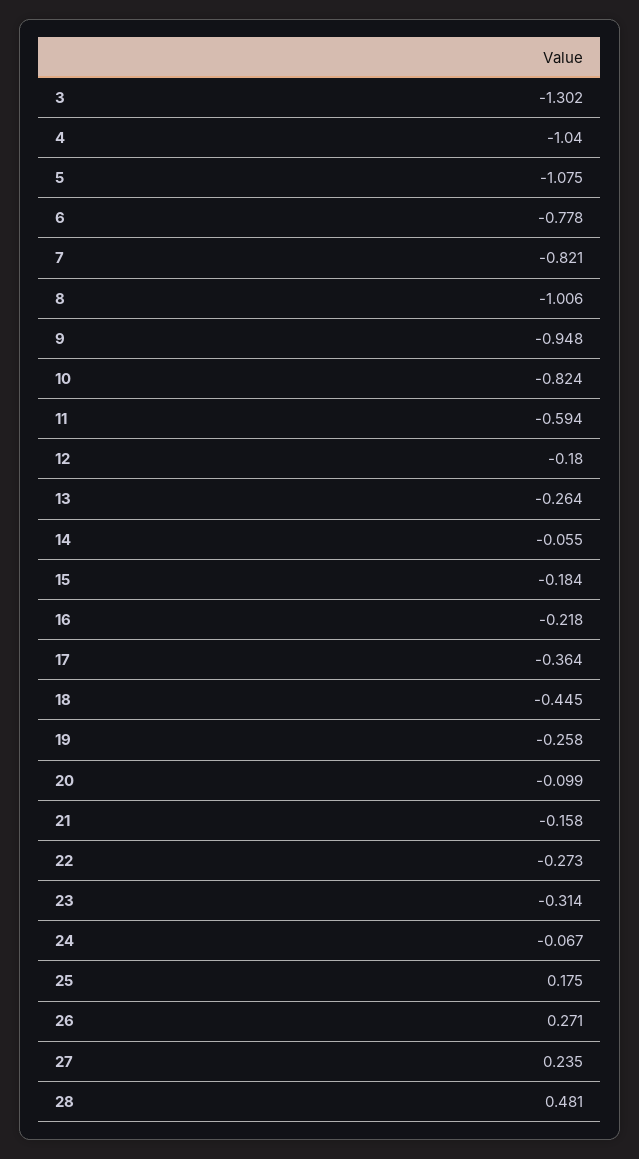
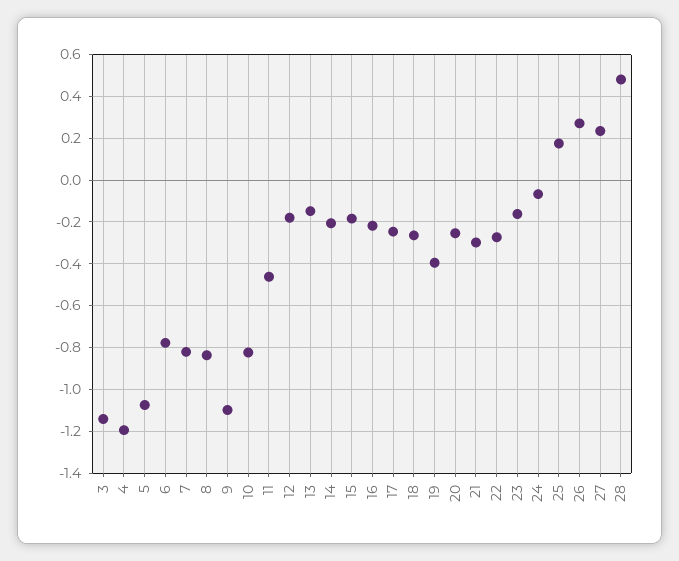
  {
-   "3": -1.302,
+   "3": -1.15,
-   "4": -1.04,
+   "4": -1.2,
    "5": -1.075,
    "6": -0.778,
    "7": -0.821,
-   "8": -1.006,
+   "8": -0.85,
-   "9": -0.948,
+   "9": -1.1,
    "10": -0.824,
-   "11": -0.594,
+   "11": -0.45,
    "12": -0.18,
-   "13": -0.264,
+   "13": -0.15,
-   "14": -0.055,
+   "14": -0.2,
    "15": -0.184,
    "16": -0.218,
-   "17": -0.364,
+   "17": -0.25,
-   "18": -0.445,
+   "18": -0.25,
-   "19": -0.258,
+   "19": -0.4,
-   "20": -0.099,
+   "20": -0.25,
-   "21": -0.158,
+   "21": -0.3,
    "22": -0.273,
-   "23": -0.314,
+   "23": -0.15,
    "24": -0.067,
    "25": 0.175,
    "26": 0.271,
    "27": 0.235,
    "28": 0.481
  }

